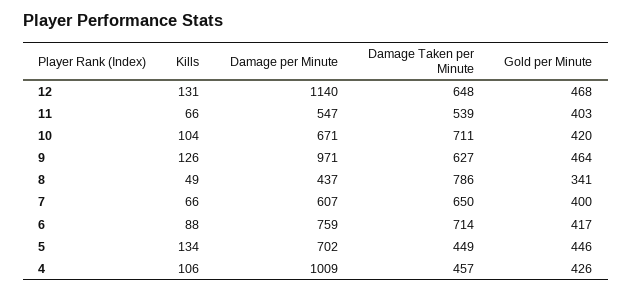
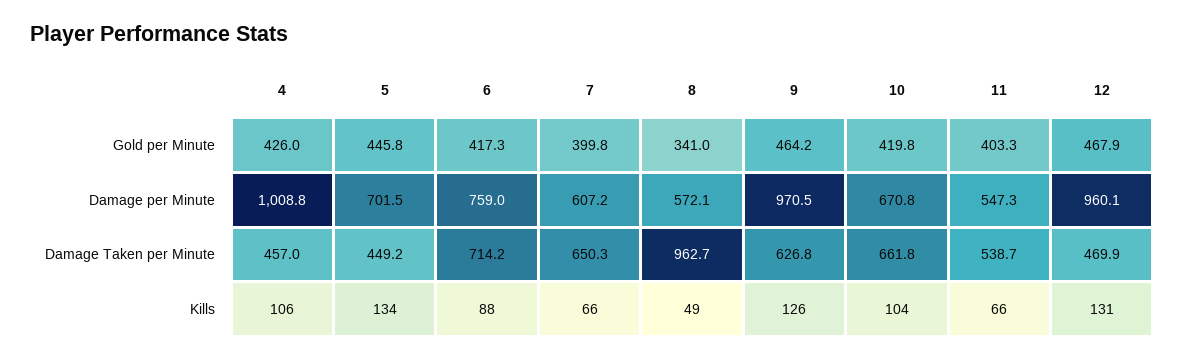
  {
    "Kills": {
      "12": 131,
      "11": 66,
      "10": 104,
      "9": 126,
      "8": 49,
      "7": 66,
      "6": 88,
      "5": 134,
      "4": 106
    },
    "Damage per Minute": {
-     "12": 1140,
+     "12": 960.1,
      "11": 547.3,
      "10": 670.8,
      "9": 970.5,
-     "8": 437,
+     "8": 572.1,
      "7": 607.2,
      "6": 759,
      "5": 701.5,
      "4": 1008.8
    },
    "Damage Taken per Minute": {
-     "12": 648,
+     "12": 469.9,
      "11": 538.7,
-     "10": 711,
+     "10": 661.8,
      "9": 626.8,
-     "8": 786,
+     "8": 962.7,
      "7": 650.3,
      "6": 714.2,
      "5": 449.2,
      "4": 457
    },
    "Gold per Minute": {
      "12": 467.9,
      "11": 403.3,
      "10": 419.8,
      "9": 464.2,
      "8": 341,
      "7": 399.8,
      "6": 417.3,
      "5": 445.8,
      "4": 426
    }
  }

